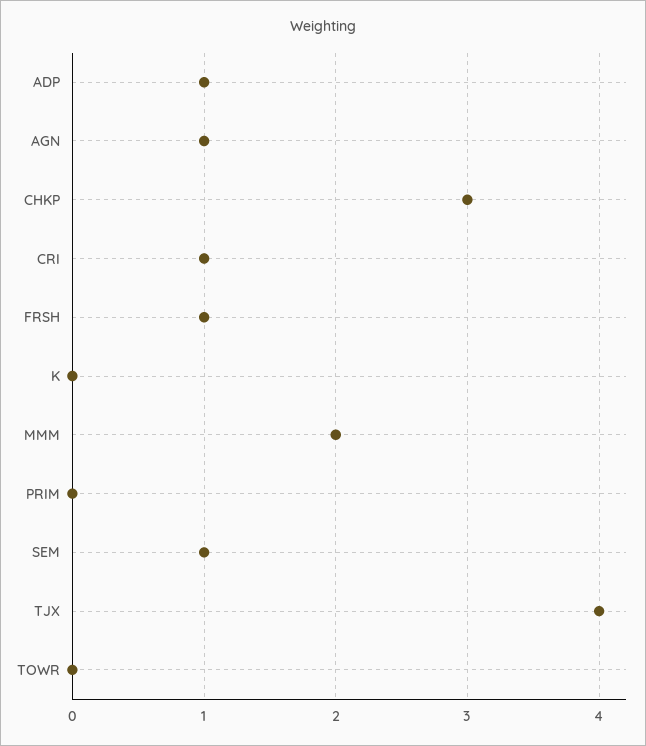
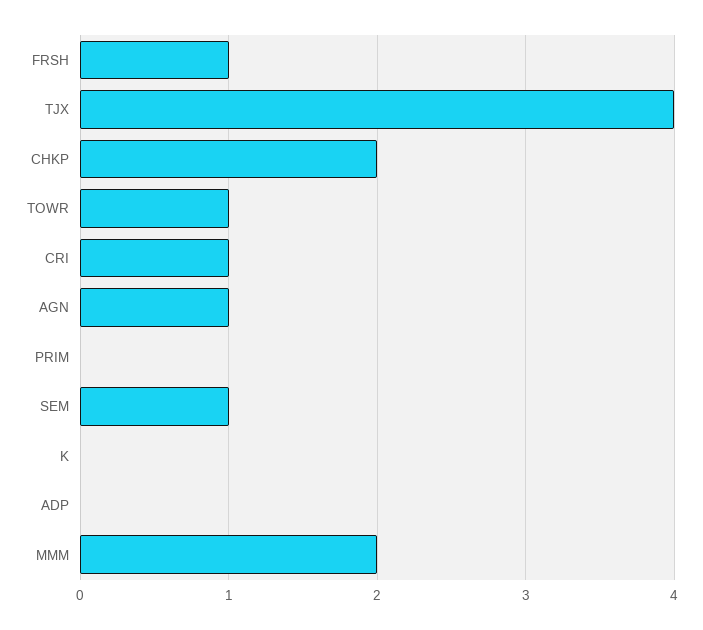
  {
-   "ADP": 1,
+   "ADP": 0,
    "AGN": 1,
-   "CHKP": 3,
+   "CHKP": 2,
    "CRI": 1,
    "FRSH": 1,
    "K": 0,
    "MMM": 2,
    "PRIM": 0,
    "SEM": 1,
    "TJX": 4,
-   "TOWR": 0
+   "TOWR": 1
  }

